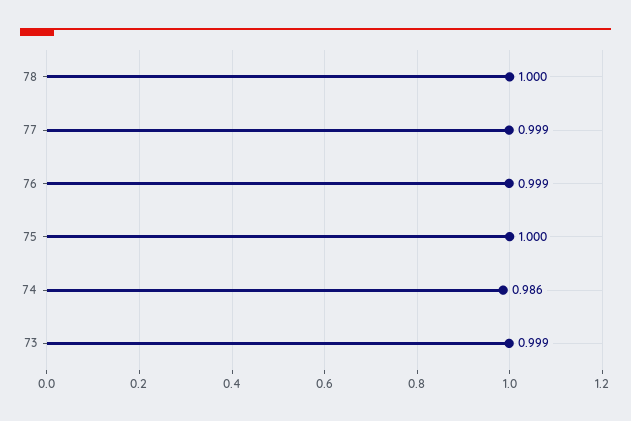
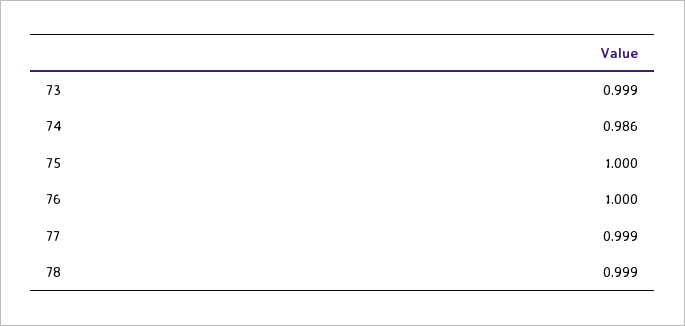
  {
-   "78": 1,
+   "78": 0.999,
    "77": 0.999,
-   "76": 0.999,
+   "76": 1,
    "75": 1,
    "74": 0.986,
    "73": 0.999
  }

